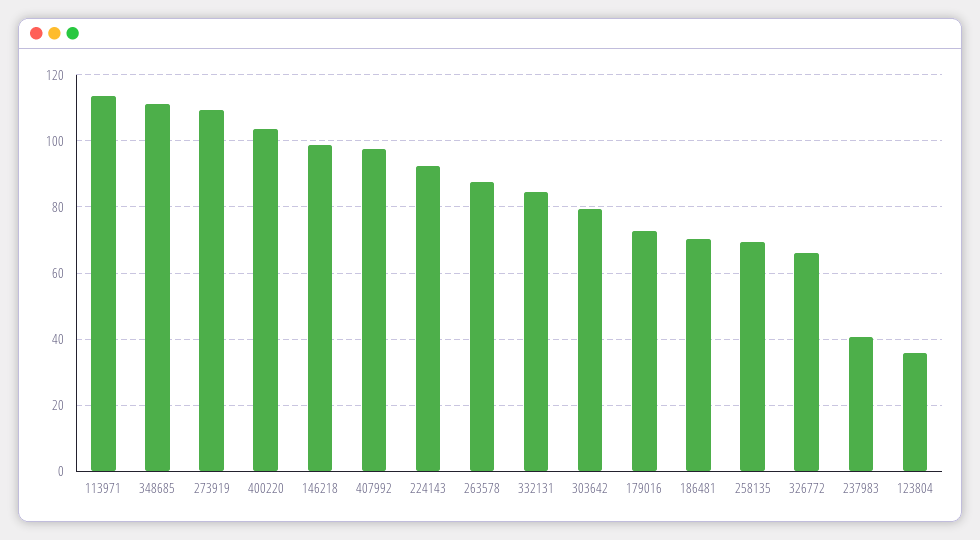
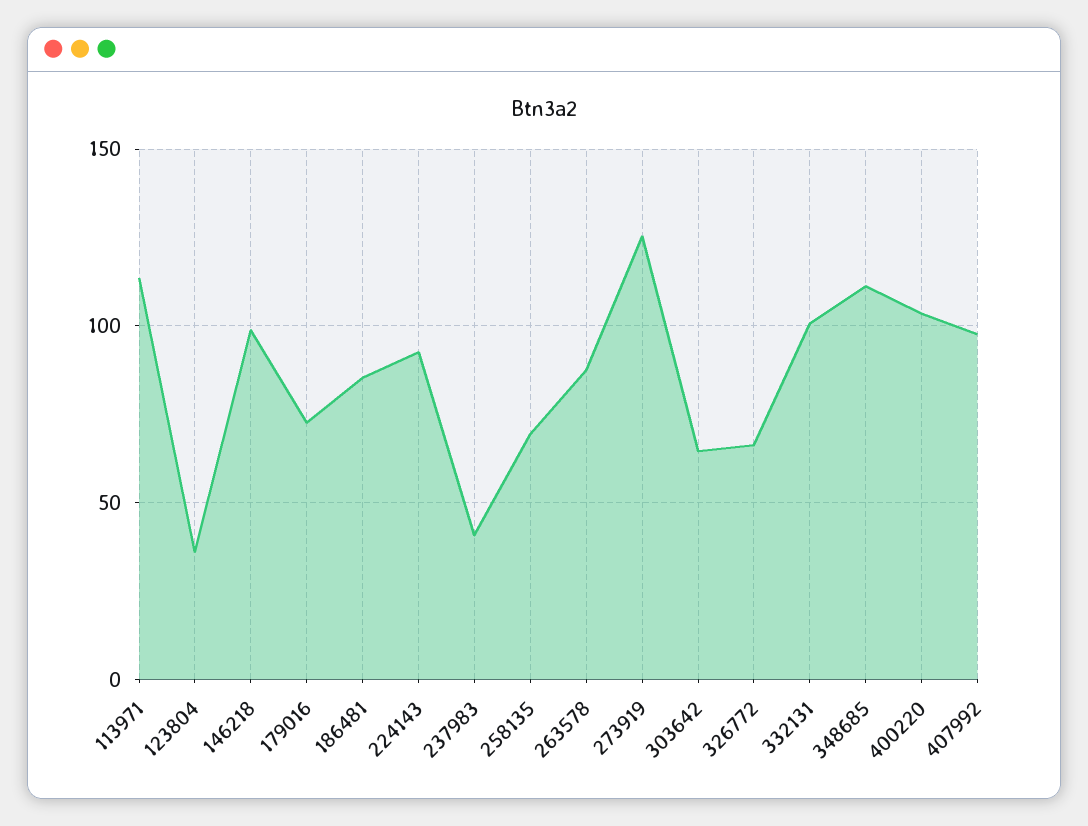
  {
    "113971": 114,
    "348685": 112,
-   "273919": 110,
+   "273919": 125,
    "400220": 104,
    "146218": 98,
    "407992": 98,
    "224143": 92,
    "263578": 88,
-   "332131": 84,
+   "332131": 100,
-   "303642": 80,
+   "303642": 65,
    "179016": 72,
-   "186481": 70,
+   "186481": 85,
    "258135": 70,
    "326772": 66,
    "237983": 40,
    "123804": 36
  }

